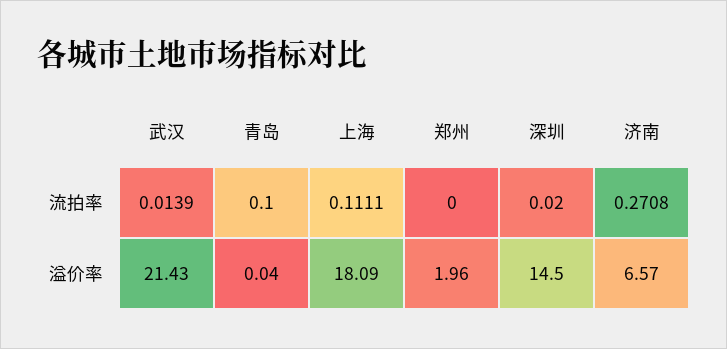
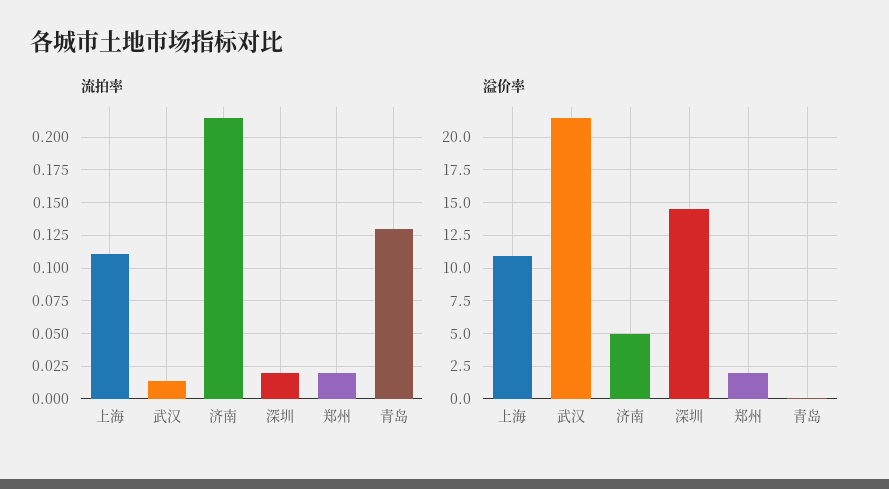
  {
    "流拍率": {
      "武汉": 0.0139,
-     "青岛": 0.1,
+     "青岛": 0.13,
      "上海": 0.1111,
-     "郑州": 0,
+     "郑州": 0.02,
      "深圳": 0.02,
-     "济南": 0.2708
+     "济南": 0.215
    },
    "溢价率": {
      "武汉": 21.43,
      "青岛": 0.04,
-     "上海": 18.09,
+     "上海": 11,
      "郑州": 1.96,
      "深圳": 14.5,
-     "济南": 6.57
+     "济南": 5
    }
  }

